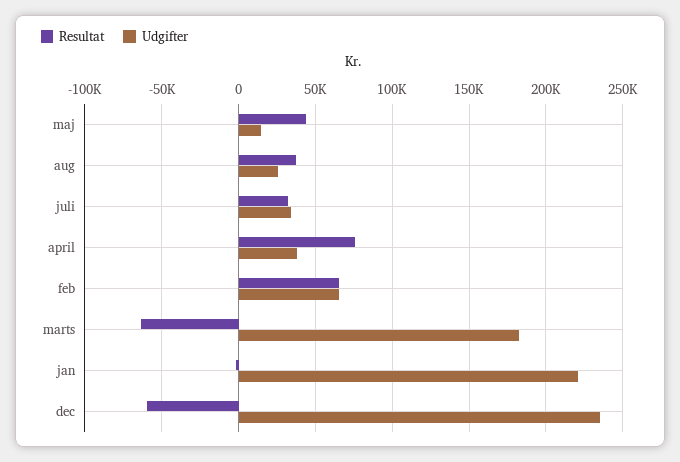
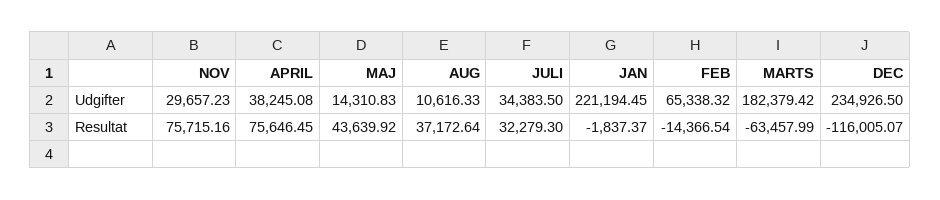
  {
    "Resultat": {
      "maj": 43639.92,
      "aug": 37172.64,
      "juli": 32279.3,
      "april": 75646.45,
-     "feb": 65000,
+     "feb": -14366.54,
      "marts": -63457.99,
      "jan": -1837.37,
-     "dec": -60000
+     "dec": -116005.07,
+     "NOV": 75715.16
    },
    "Udgifter": {
      "maj": 14310.83,
-     "aug": 25000,
+     "aug": 10616.33,
      "juli": 34383.5,
      "april": 38245.08,
      "feb": 65338.32,
      "marts": 182379.42,
      "jan": 221194.45,
-     "dec": 234926.5
+     "dec": 234926.5,
+     "NOV": 29657.23
    }
  }

